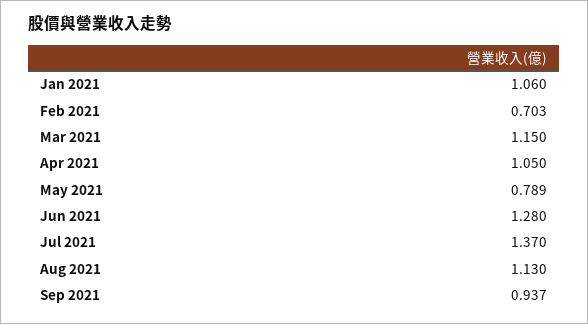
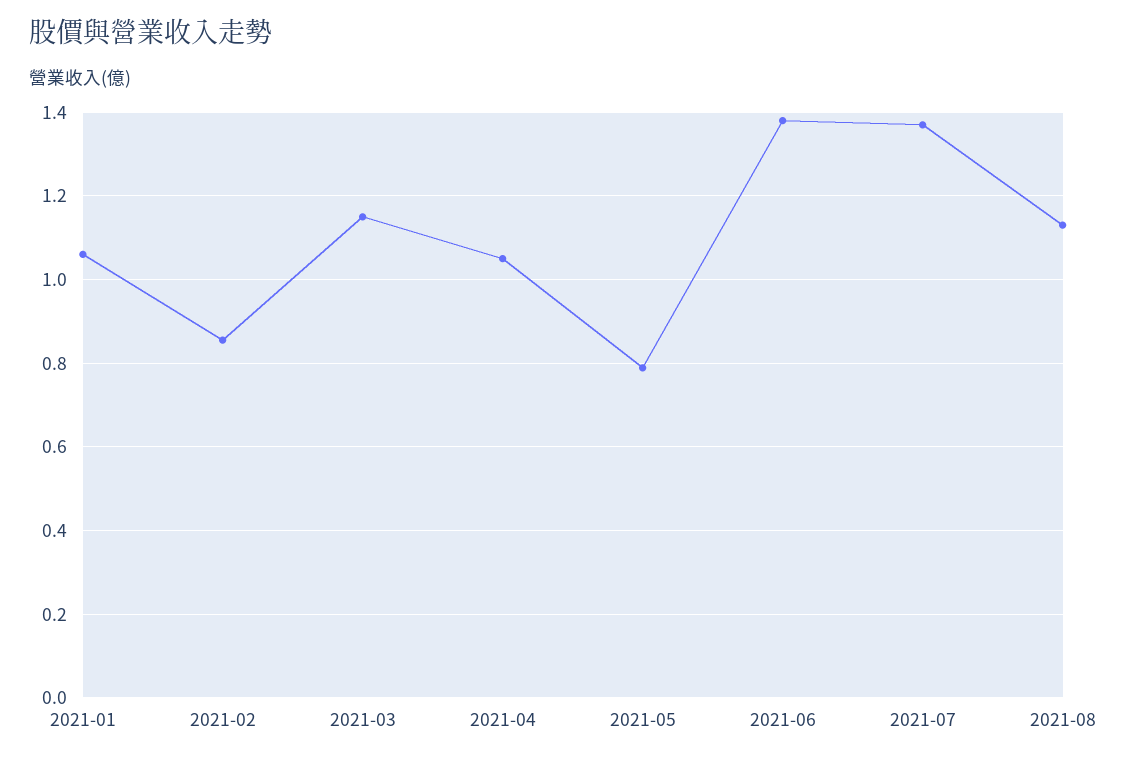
  {
    "Jan 2021": 1.06,
-   "Feb 2021": 0.703,
+   "Feb 2021": 0.86,
    "Mar 2021": 1.15,
    "Apr 2021": 1.05,
    "May 2021": 0.789,
-   "Jun 2021": 1.28,
+   "Jun 2021": 1.38,
    "Jul 2021": 1.37,
-   "Aug 2021": 1.13,
+   "Aug 2021": 1.13
-   "Sep 2021": 0.937
  }

